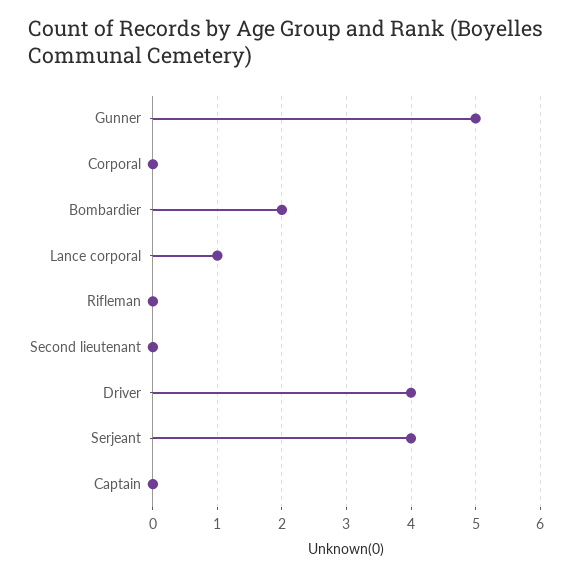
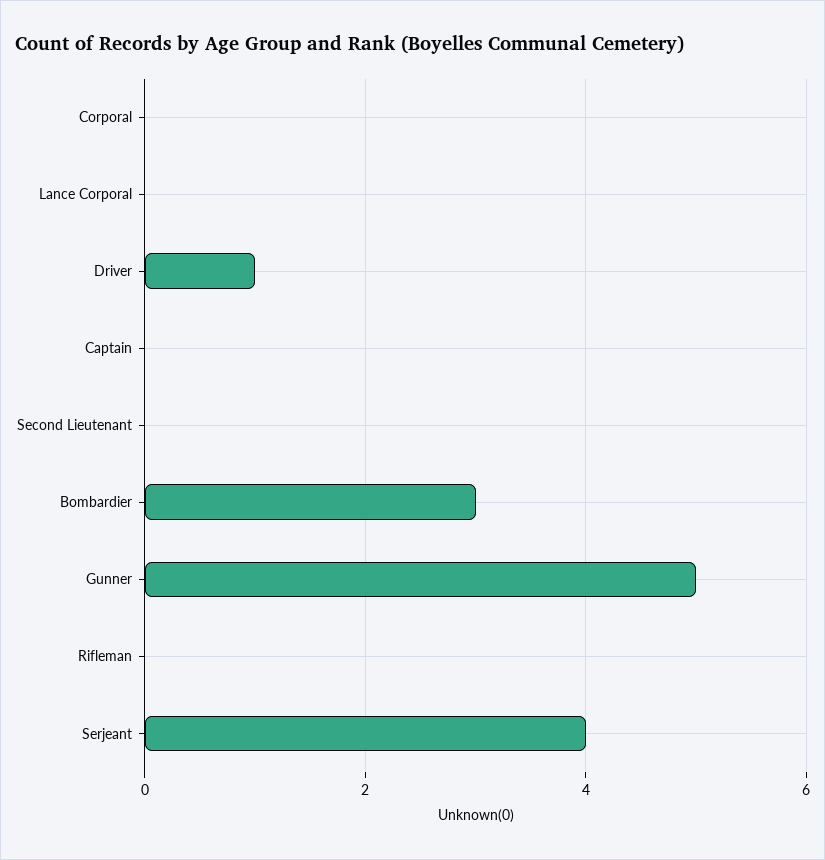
  {
    "Gunner": 5,
    "Corporal": 0,
-   "Bombardier": 2,
+   "Bombardier": 3,
-   "Lance corporal": 1,
+   "Lance corporal": 0,
    "Rifleman": 0,
    "Second lieutenant": 0,
-   "Driver": 4,
+   "Driver": 1,
    "Serjeant": 4,
    "Captain": 0
  }

